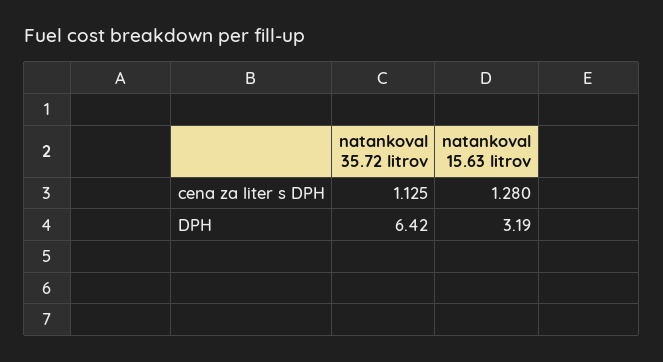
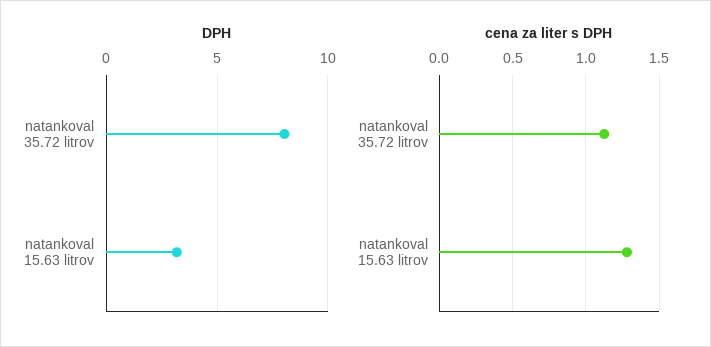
  {
    "cena za liter s DPH": {
      "natankoval 35.72 litrov": 1.125,
      "natankoval 15.63 litrov": 1.28
    },
    "DPH": {
-     "natankoval 35.72 litrov": 6.42,
+     "natankoval 35.72 litrov": 8,
      "natankoval 15.63 litrov": 3.19
    }
  }

